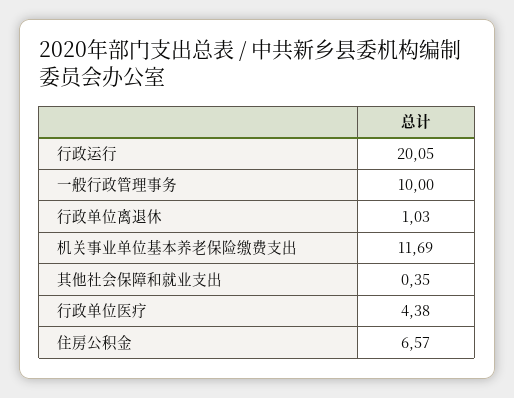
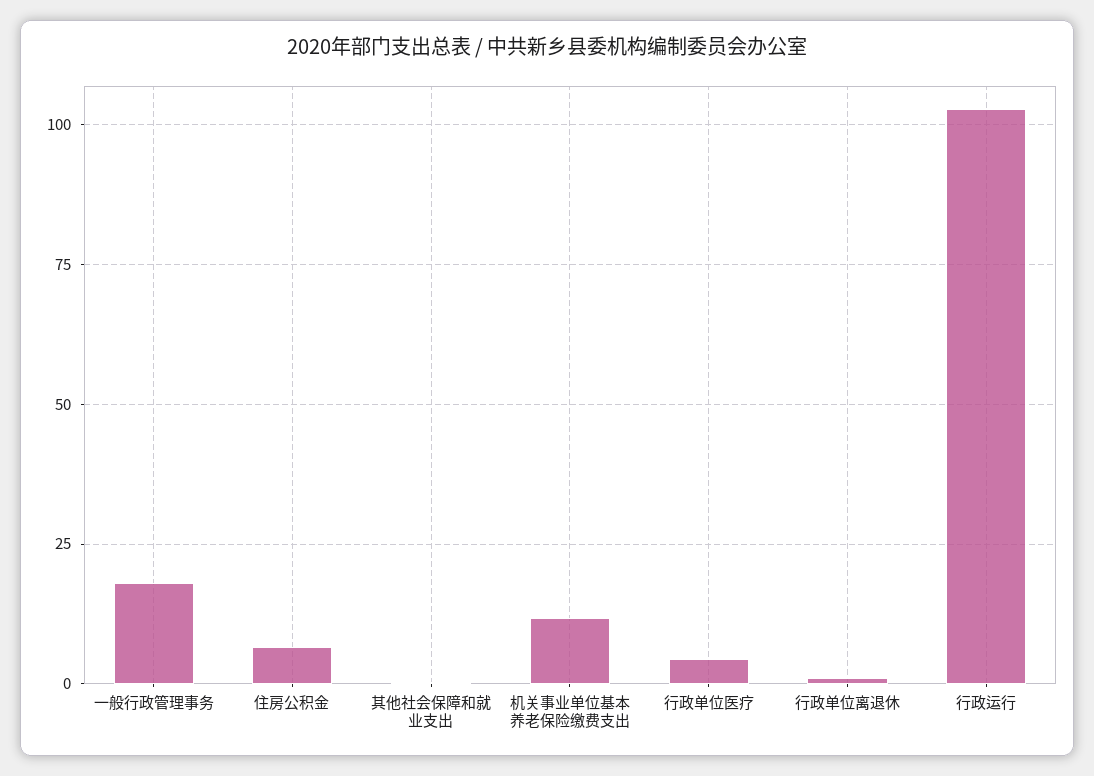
  {
-   "行政运行": 20.05,
+   "行政运行": 102.5,
-   "一般行政管理事务": 10,
+   "一般行政管理事务": 17.5,
    "行政单位离退休": 1.03,
    "机关事业单位基本养老保险缴费支出": 11.69,
    "其他社会保障和就业支出": 0.35,
    "行政单位医疗": 4.38,
    "住房公积金": 6.57
  }

